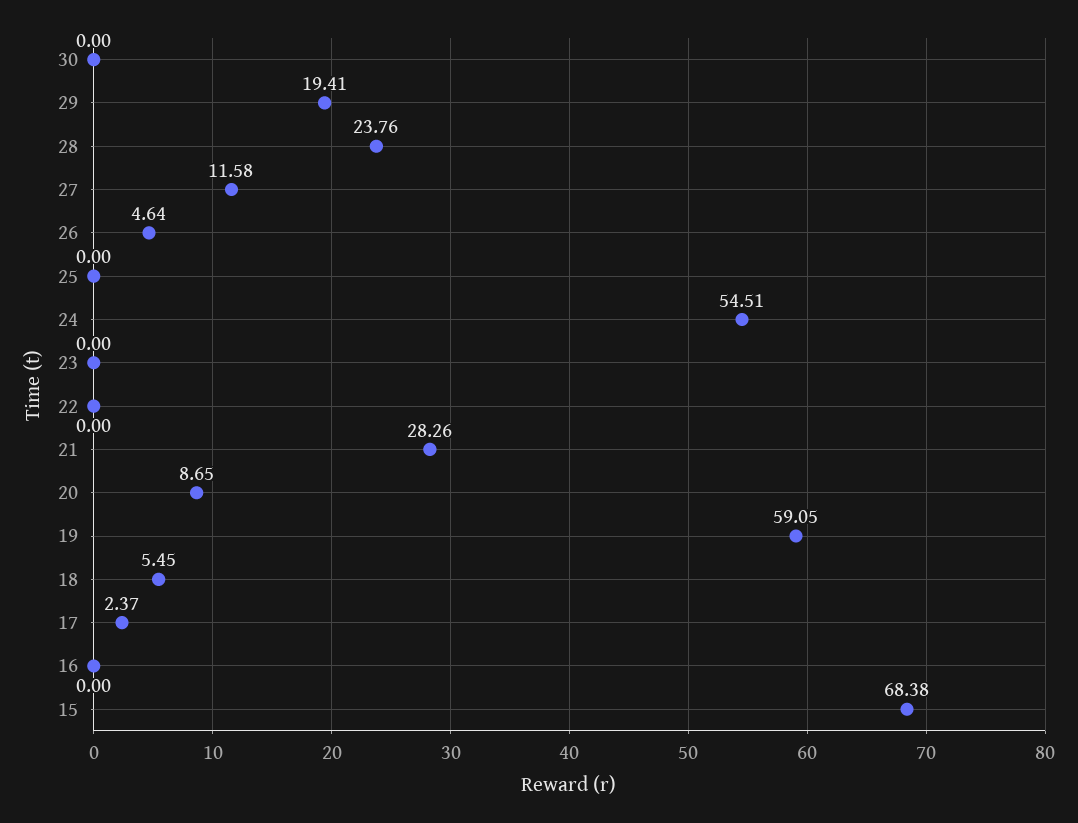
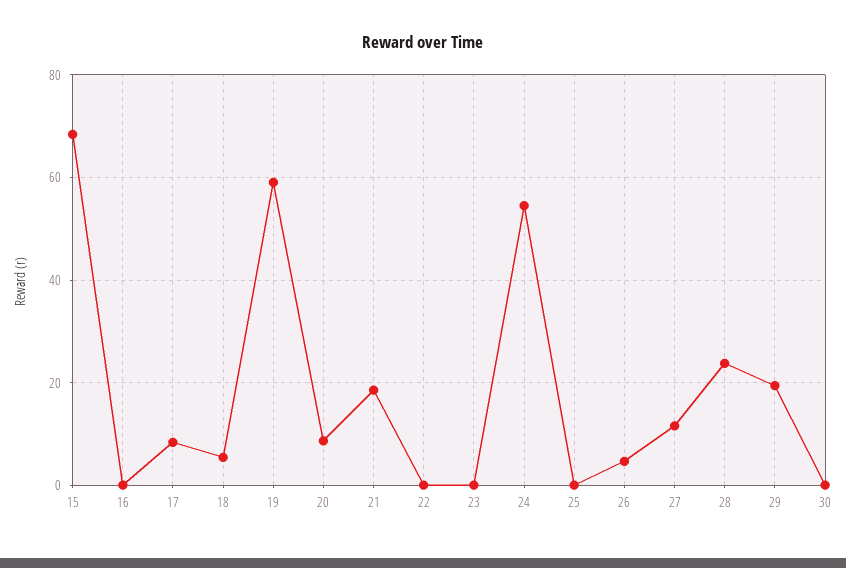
  {
    "30": 0,
    "29": 19.41,
    "28": 23.76,
    "27": 11.58,
    "26": 4.64,
    "25": 0,
    "24": 54.51,
    "23": 0,
    "22": 0,
-   "21": 28.26,
+   "21": 18,
    "20": 8.65,
    "19": 59.05,
    "18": 5.45,
-   "17": 2.37,
+   "17": 8,
    "16": 0,
    "15": 68.38
  }

